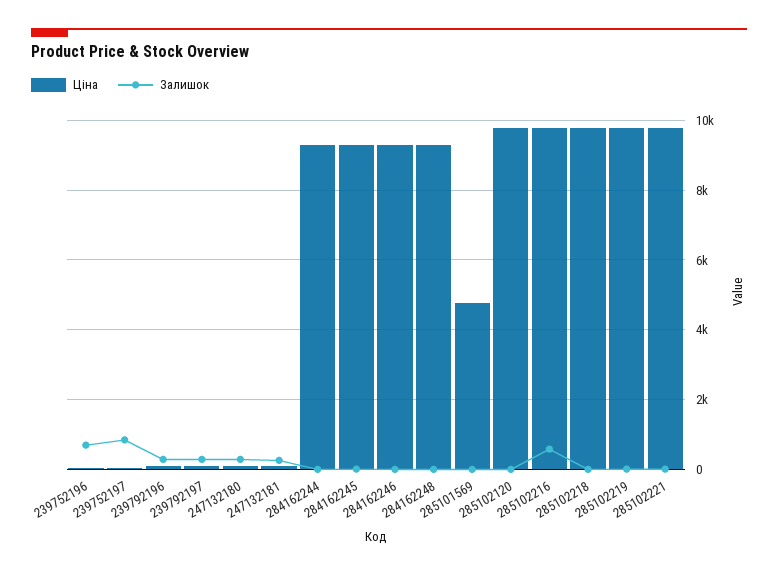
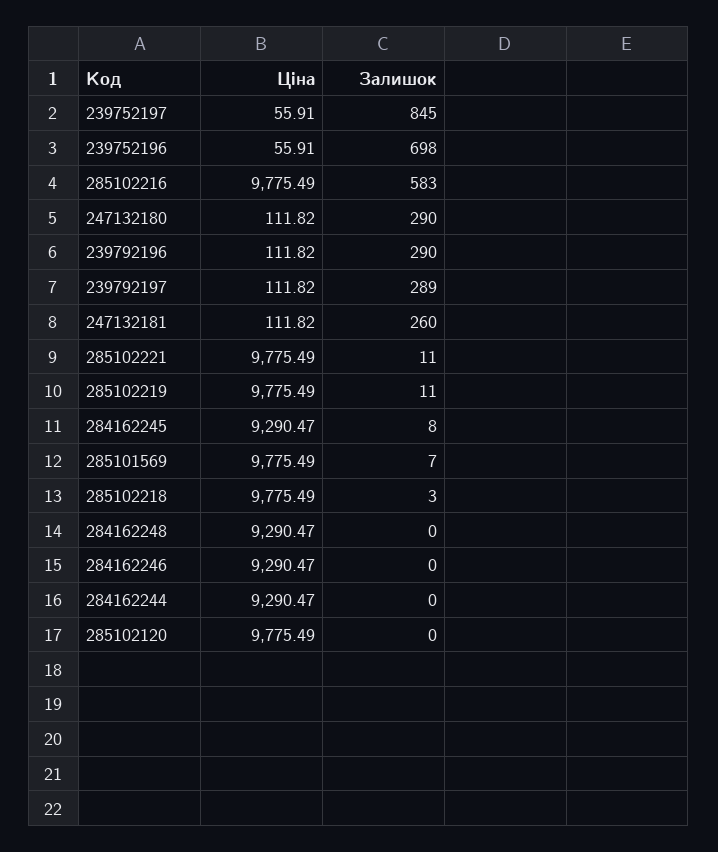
  {
    "Ціна": {
      "239752196": 55.91,
      "239752197": 55.91,
      "239792196": 111.82,
      "239792197": 111.82,
      "247132180": 111.82,
      "247132181": 111.82,
      "284162244": 9290.47,
      "284162245": 9290.47,
      "284162246": 9290.47,
      "284162248": 9290.47,
-     "285101569": 4800,
+     "285101569": 9775.49,
      "285102120": 9775.49,
      "285102216": 9775.49,
      "285102218": 9775.49,
      "285102219": 9775.49,
      "285102221": 9775.49
    },
    "Залишок": {
      "239752196": 698,
      "239752197": 845,
      "239792196": 290,
      "239792197": 289,
      "247132180": 290,
      "247132181": 260,
      "284162244": 0,
      "284162245": 8,
      "284162246": 0,
      "284162248": 0,
      "285101569": 7,
      "285102120": 0,
      "285102216": 583,
      "285102218": 3,
      "285102219": 11,
      "285102221": 11
    }
  }

